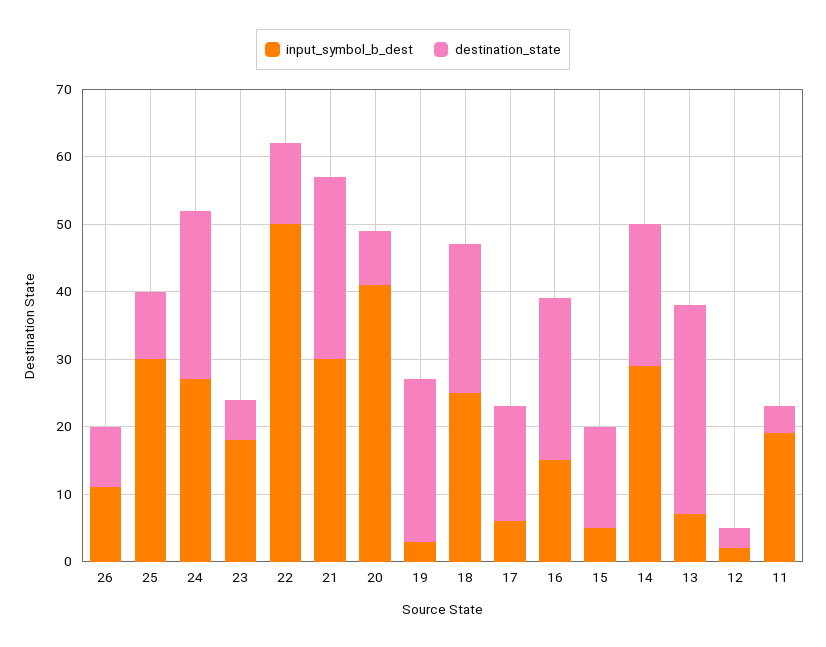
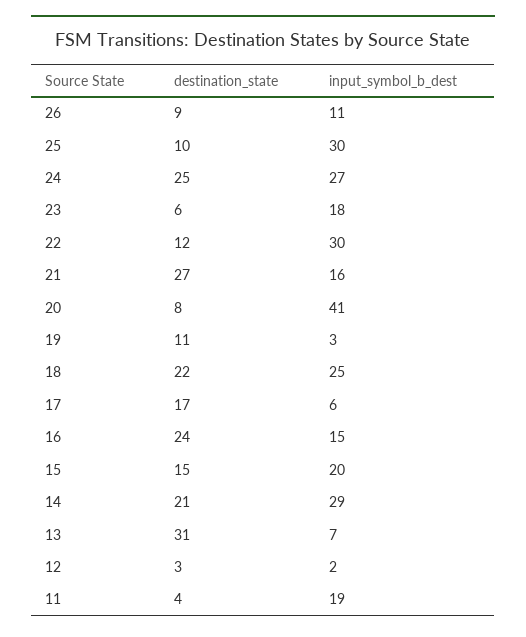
  {
    "input_symbol_b_dest": {
      "26": 11,
      "25": 30,
      "24": 27,
      "23": 18,
-     "22": 50,
+     "22": 30,
-     "21": 30,
+     "21": 16,
      "20": 41,
      "19": 3,
      "18": 25,
      "17": 6,
      "16": 15,
-     "15": 5,
+     "15": 20,
      "14": 29,
      "13": 7,
      "12": 2,
      "11": 19
    },
    "destination_state": {
      "26": 9,
      "25": 10,
      "24": 25,
      "23": 6,
      "22": 12,
      "21": 27,
      "20": 8,
-     "19": 25,
+     "19": 11,
      "18": 22,
      "17": 17,
      "16": 24,
      "15": 15,
      "14": 21,
      "13": 31,
      "12": 3,
      "11": 4
    }
  }

